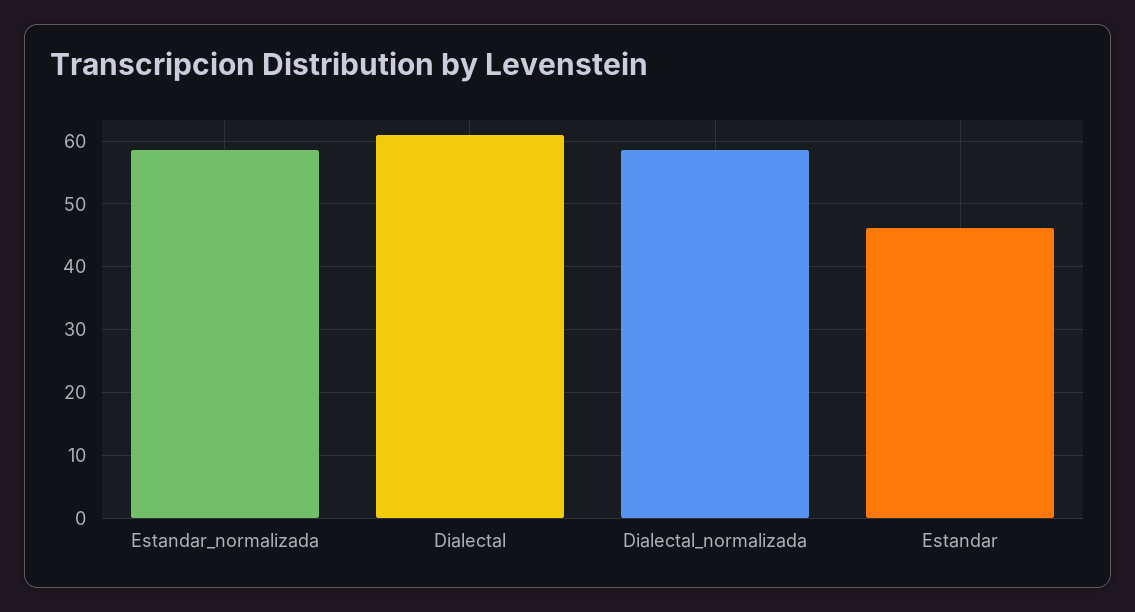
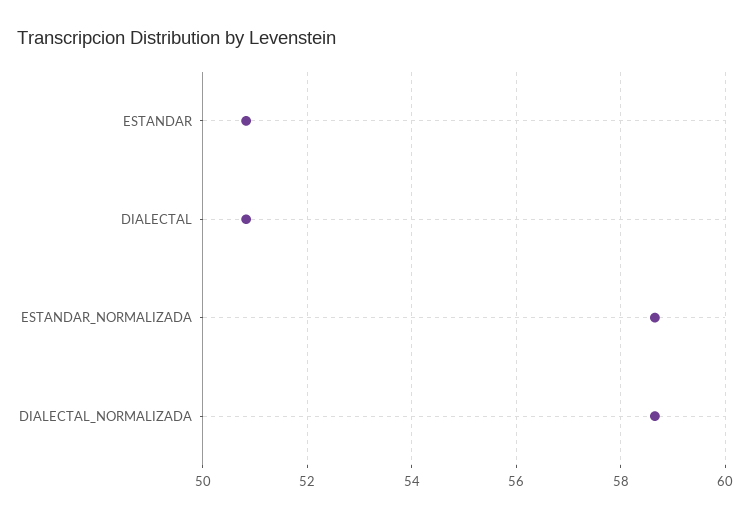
  {
    "Estandar_normalizada": 58.6,
-   "Dialectal": 61,
+   "Dialectal": 50.8,
    "Dialectal_normalizada": 58.6,
-   "Estandar": 46
+   "Estandar": 50.8
  }

